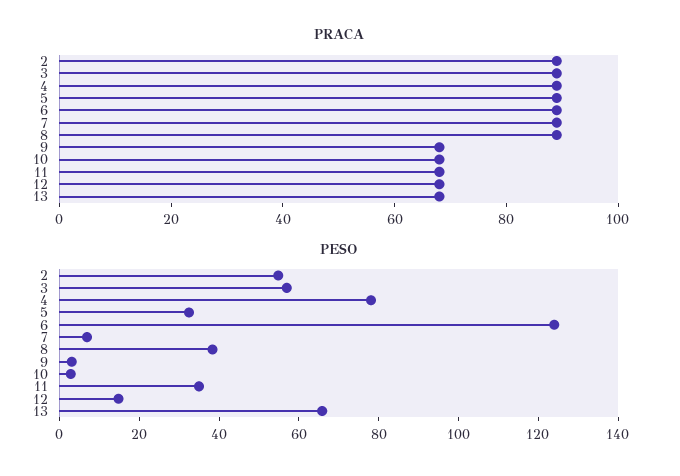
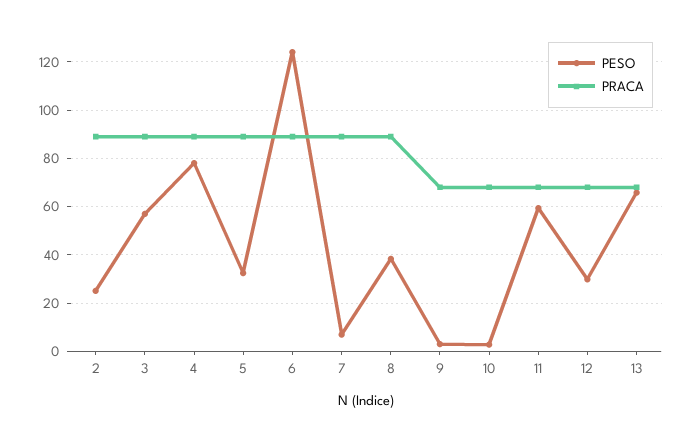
  {
    "PRACA": {
      "2": 90,
      "3": 90,
      "4": 90,
      "5": 90,
      "6": 90,
      "7": 90,
      "8": 90,
      "9": 67.5,
      "10": 67.5,
      "11": 67.5,
      "12": 67.5,
      "13": 67.5
    },
    "PESO": {
-     "2": 55,
+     "2": 25,
      "3": 57.5,
      "4": 77.5,
      "5": 32.5,
      "6": 125,
      "7": 7.5,
      "8": 37.5,
      "9": 2.5,
      "10": 2.5,
-     "11": 35,
+     "11": 60,
-     "12": 15,
+     "12": 30,
      "13": 65
    }
  }

